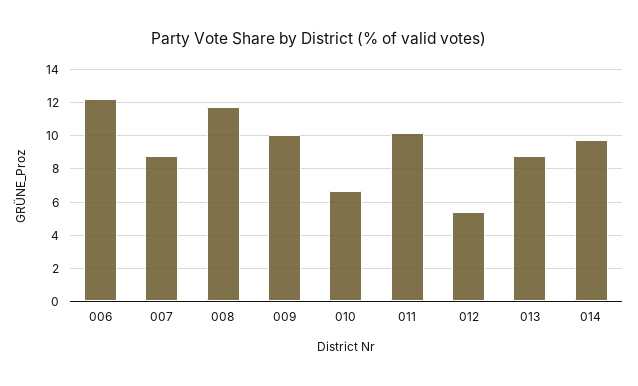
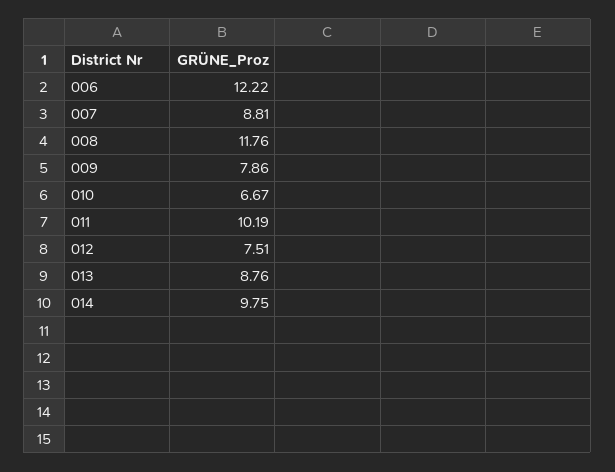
  {
    "006": 12.22,
    "007": 8.81,
    "008": 11.76,
-   "009": 10,
+   "009": 7.86,
    "010": 6.67,
    "011": 10.19,
-   "012": 5.5,
+   "012": 7.51,
    "013": 8.76,
    "014": 9.75
  }

